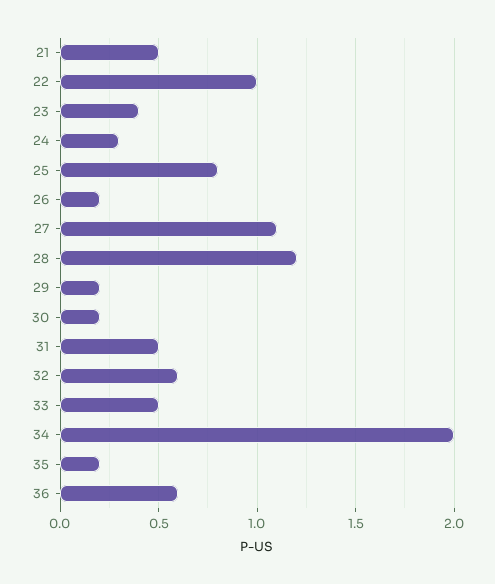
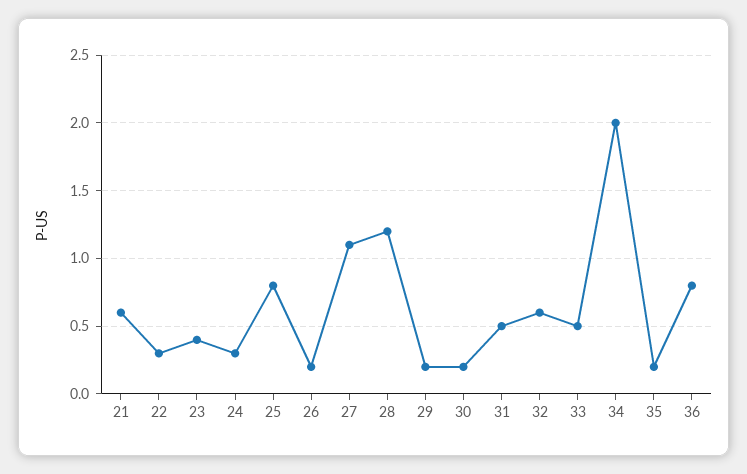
  {
-   "21": 0.5,
+   "21": 0.6,
-   "22": 1,
+   "22": 0.3,
    "23": 0.4,
    "24": 0.3,
    "25": 0.8,
    "26": 0.2,
    "27": 1.1,
    "28": 1.2,
    "29": 0.2,
    "30": 0.2,
    "31": 0.5,
    "32": 0.6,
    "33": 0.5,
    "34": 2,
    "35": 0.2,
-   "36": 0.6
+   "36": 0.8
  }

